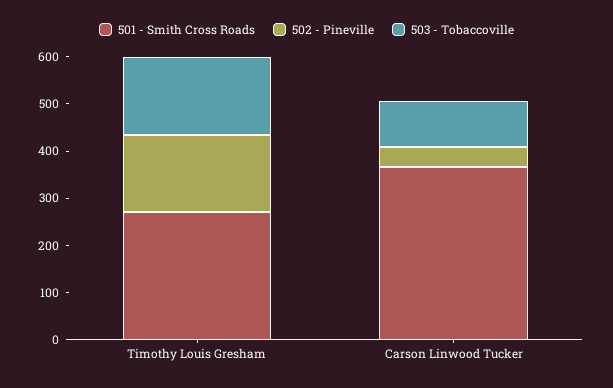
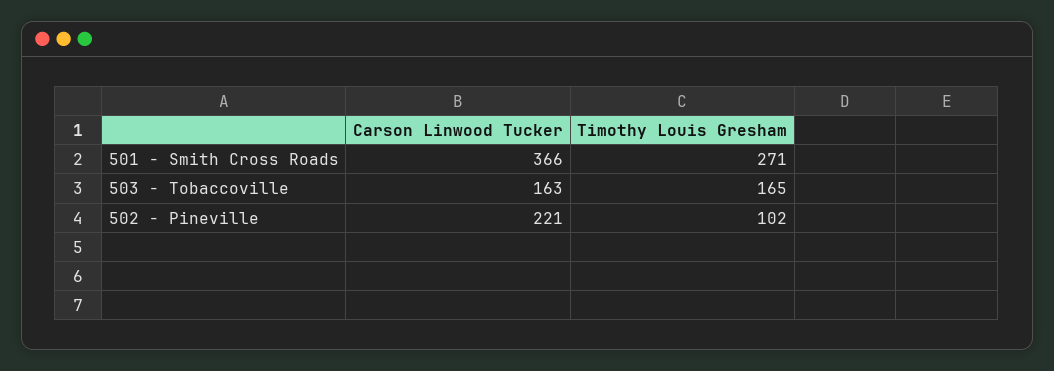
  {
    "501 - Smith Cross Roads": {
      "Timothy Louis Gresham": 271,
      "Carson Linwood Tucker": 366
    },
    "502 - Pineville": {
-     "Timothy Louis Gresham": 160,
+     "Timothy Louis Gresham": 102,
-     "Carson Linwood Tucker": 40
+     "Carson Linwood Tucker": 221
    },
    "503 - Tobaccoville": {
      "Timothy Louis Gresham": 165,
-     "Carson Linwood Tucker": 100
+     "Carson Linwood Tucker": 163
    }
  }

